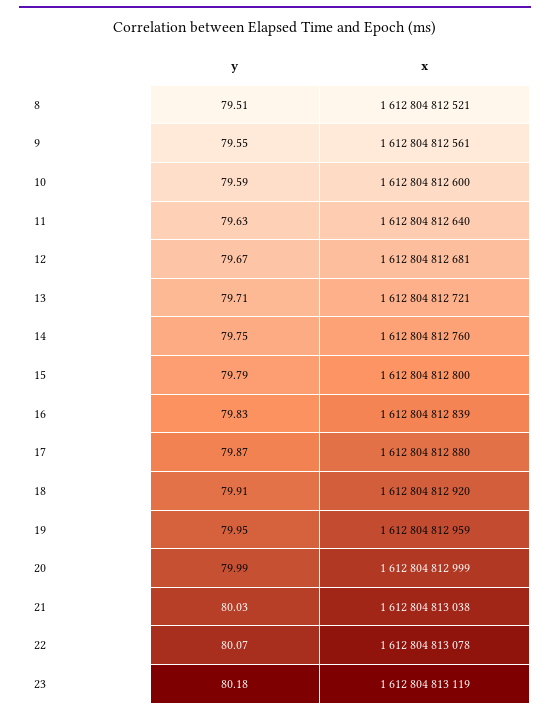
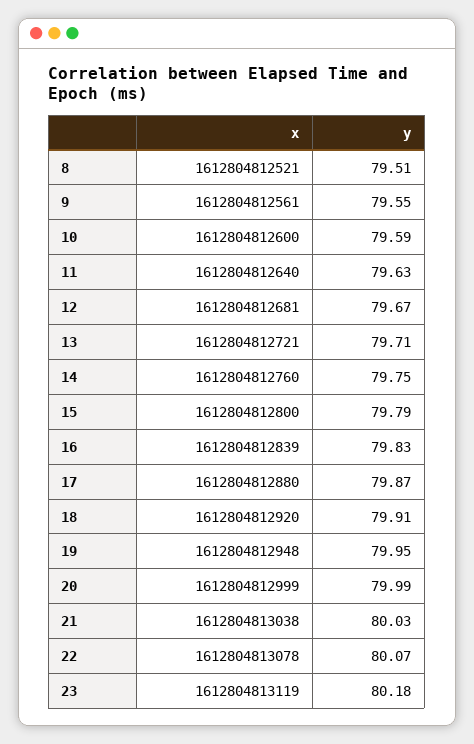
  {
    "y": {
      "8": 79.51,
      "9": 79.55,
      "10": 79.59,
      "11": 79.63,
      "12": 79.67,
      "13": 79.71,
      "14": 79.75,
      "15": 79.79,
      "16": 79.83,
      "17": 79.87,
      "18": 79.91,
      "19": 79.95,
      "20": 79.99,
      "21": 80.03,
      "22": 80.07,
      "23": 80.18
    },
    "x": {
      "8": 1612804812521,
      "9": 1612804812561,
      "10": 1612804812600,
      "11": 1612804812640,
      "12": 1612804812681,
      "13": 1612804812721,
      "14": 1612804812760,
      "15": 1612804812800,
      "16": 1612804812839,
      "17": 1612804812880,
      "18": 1612804812920,
-     "19": 1612804812959,
+     "19": 1612804812948,
      "20": 1612804812999,
      "21": 1612804813038,
      "22": 1612804813078,
      "23": 1612804813119
    }
  }

